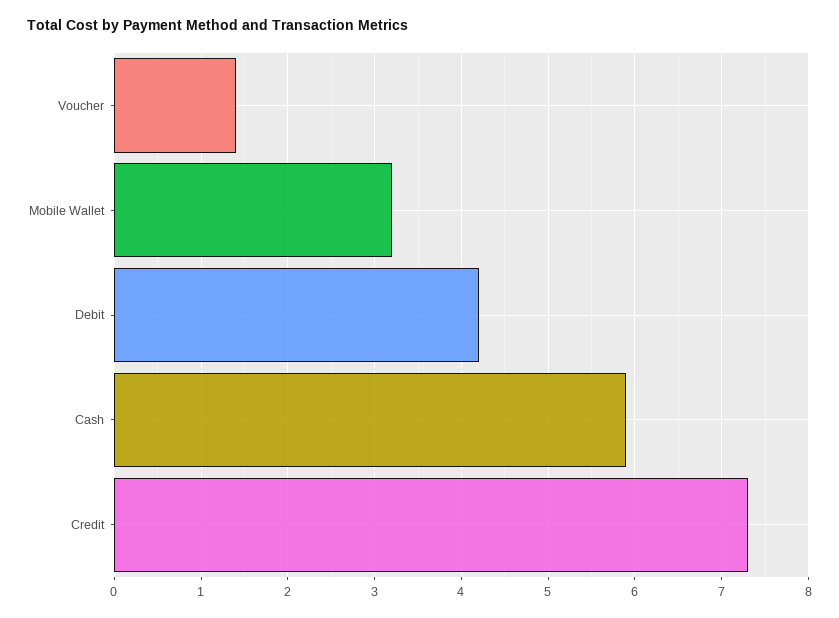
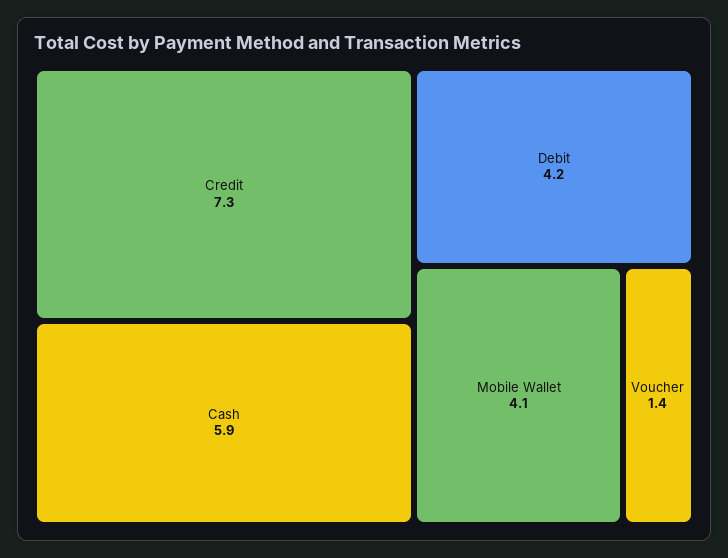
  {
    "Voucher": 1.4,
-   "Mobile Wallet": 3.2,
+   "Mobile Wallet": 4.1,
    "Debit": 4.2,
    "Cash": 5.9,
    "Credit": 7.3
  }

